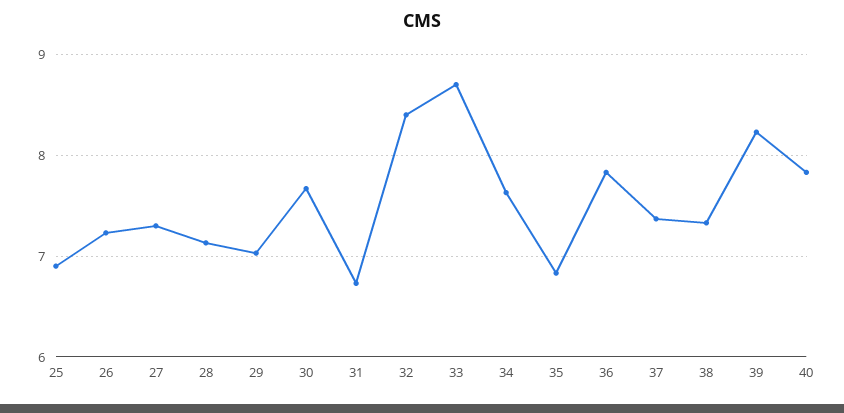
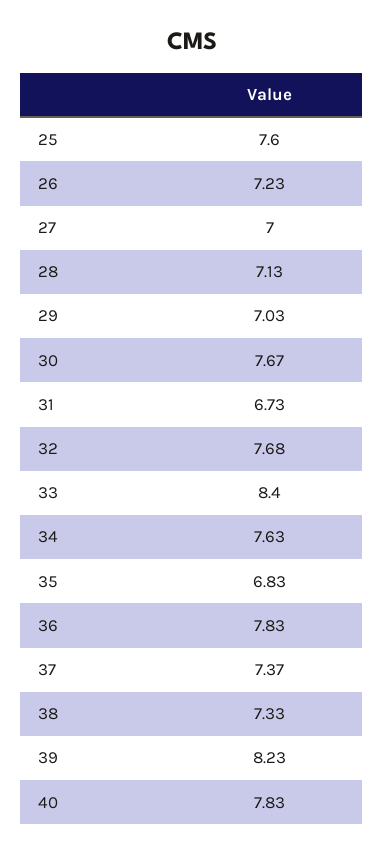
  {
-   "25": 6.9,
+   "25": 7.6,
    "26": 7.23,
-   "27": 7.3,
+   "27": 7,
    "28": 7.13,
    "29": 7.03,
    "30": 7.67,
    "31": 6.73,
-   "32": 8.4,
+   "32": 7.68,
-   "33": 8.7,
+   "33": 8.4,
    "34": 7.63,
    "35": 6.83,
    "36": 7.83,
    "37": 7.37,
    "38": 7.33,
    "39": 8.23,
    "40": 7.83
  }

